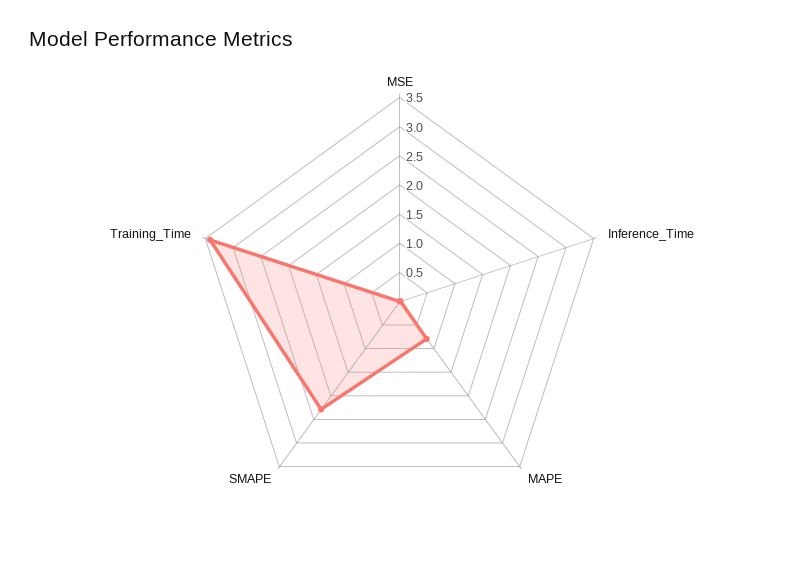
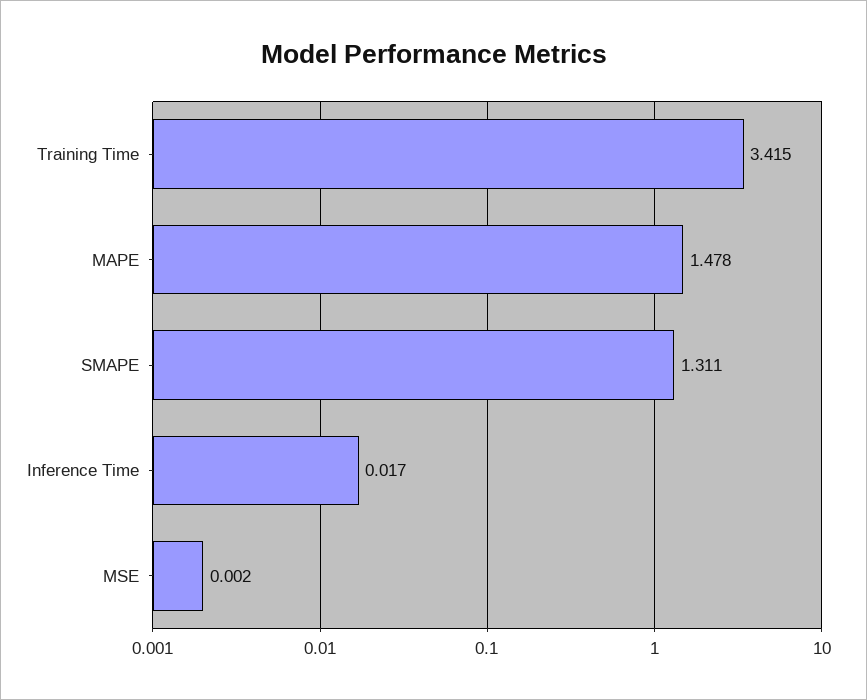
  {
    "MSE": 0.002,
    "Inference_Time": 0.017,
-   "MAPE": 0.75,
+   "MAPE": 1.478,
-   "SMAPE": 2.25,
+   "SMAPE": 1.311,
    "Training_Time": 3.415
  }

